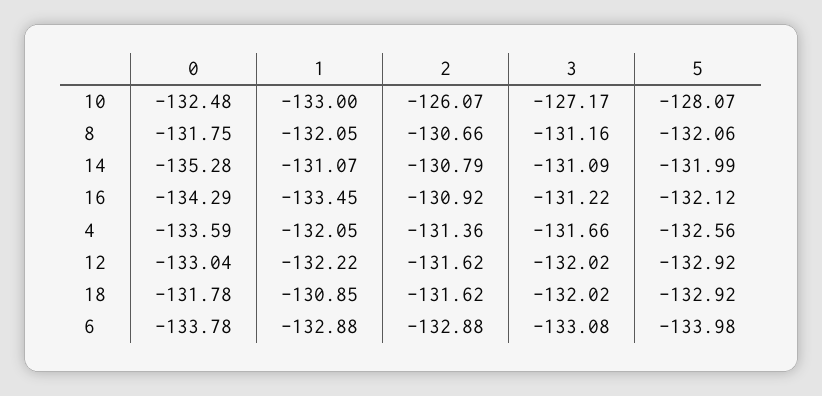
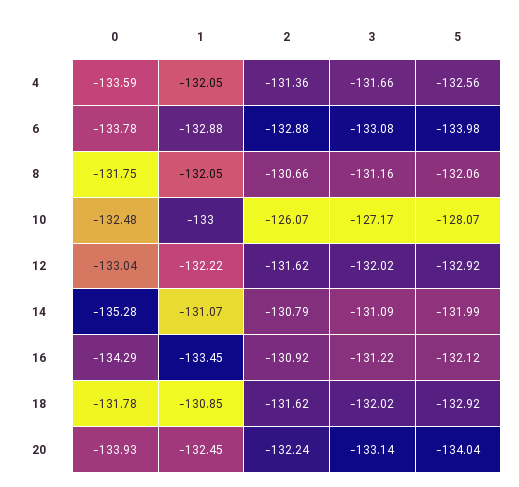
  {
    "0": {
      "10": -132.48,
      "8": -131.75,
      "14": -135.28,
      "16": -134.29,
      "4": -133.59,
      "12": -133.04,
      "18": -131.78,
-     "6": -133.78
+     "6": -133.78,
+     "20": -133.93
    },
    "1": {
      "10": -133,
      "8": -132.05,
      "14": -131.07,
      "16": -133.45,
      "4": -132.05,
      "12": -132.22,
      "18": -130.85,
-     "6": -132.88
+     "6": -132.88,
+     "20": -132.45
    },
    "2": {
      "10": -126.07,
      "8": -130.66,
      "14": -130.79,
      "16": -130.92,
      "4": -131.36,
      "12": -131.62,
      "18": -131.62,
-     "6": -132.88
+     "6": -132.88,
+     "20": -132.24
    },
    "3": {
      "10": -127.17,
      "8": -131.16,
      "14": -131.09,
      "16": -131.22,
      "4": -131.66,
      "12": -132.02,
      "18": -132.02,
-     "6": -133.08
+     "6": -133.08,
+     "20": -133.14
    },
    "5": {
      "10": -128.07,
      "8": -132.06,
      "14": -131.99,
      "16": -132.12,
      "4": -132.56,
      "12": -132.92,
      "18": -132.92,
-     "6": -133.98
+     "6": -133.98,
+     "20": -134.04
    }
  }

